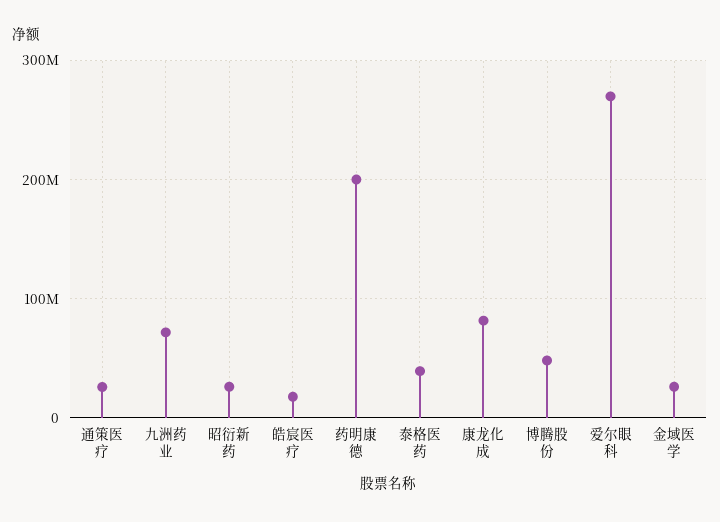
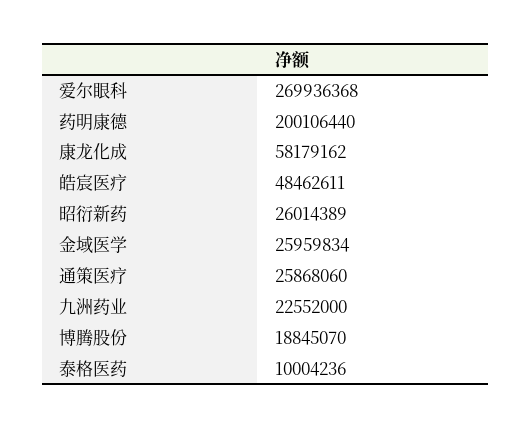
  {
    "通策医疗": 25868060,
-   "九洲药业": 70000000,
+   "九洲药业": 22552000,
    "昭衍新药": 26014389,
-   "皓宸医疗": 20000000,
+   "皓宸医疗": 48462611,
    "药明康德": 200106440,
-   "泰格医药": 40000000,
+   "泰格医药": 10004236,
-   "康龙化成": 80000000,
+   "康龙化成": 58179162,
-   "博腾股份": 50000000,
+   "博腾股份": 18845070,
    "爱尔眼科": 269936368,
    "金域医学": 25959834
  }

